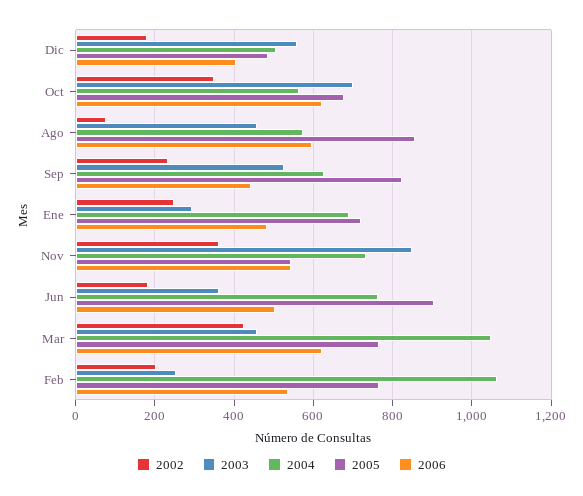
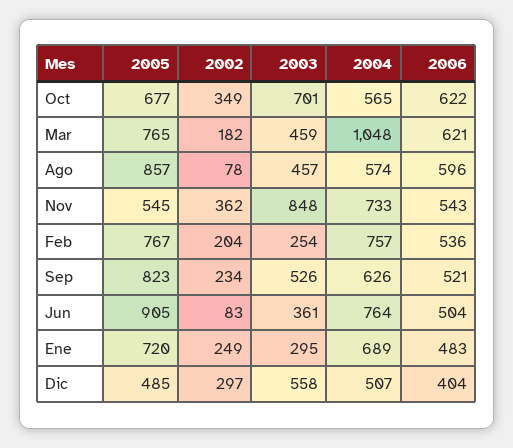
  {
    "2002": {
-     "Dic": 180,
+     "Dic": 297,
      "Oct": 349,
      "Ago": 78,
      "Sep": 234,
      "Ene": 249,
      "Nov": 362,
-     "Jun": 180,
+     "Jun": 83,
-     "Mar": 420,
+     "Mar": 182,
      "Feb": 204
    },
    "2003": {
      "Dic": 558,
      "Oct": 701,
      "Ago": 457,
      "Sep": 526,
      "Ene": 295,
      "Nov": 848,
      "Jun": 361,
      "Mar": 459,
      "Feb": 254
    },
    "2004": {
      "Dic": 507,
      "Oct": 565,
      "Ago": 574,
      "Sep": 626,
      "Ene": 689,
      "Nov": 733,
      "Jun": 764,
      "Mar": 1048,
-     "Feb": 1060
+     "Feb": 757
    },
    "2005": {
      "Dic": 485,
      "Oct": 677,
      "Ago": 857,
      "Sep": 823,
      "Ene": 720,
      "Nov": 545,
      "Jun": 905,
      "Mar": 765,
      "Feb": 767
    },
    "2006": {
      "Dic": 404,
      "Oct": 622,
      "Ago": 596,
-     "Sep": 440,
+     "Sep": 521,
      "Ene": 483,
      "Nov": 543,
      "Jun": 504,
      "Mar": 621,
      "Feb": 536
    }
  }

